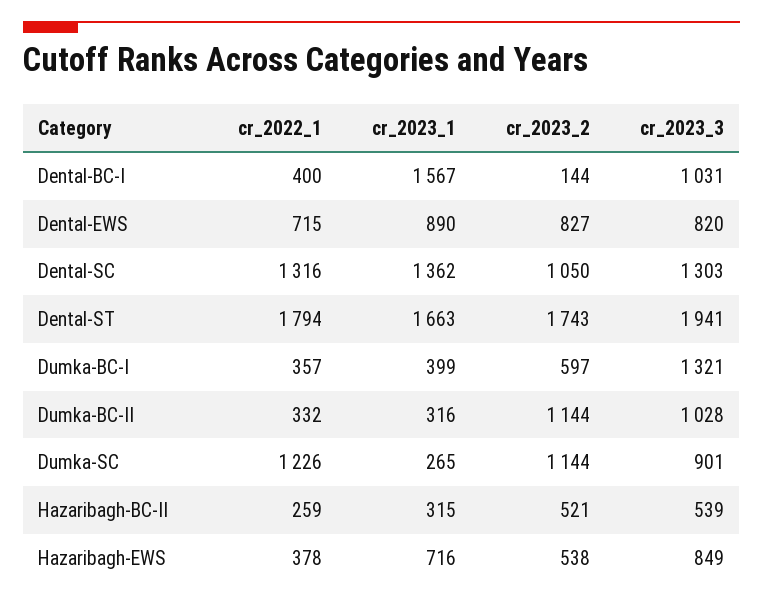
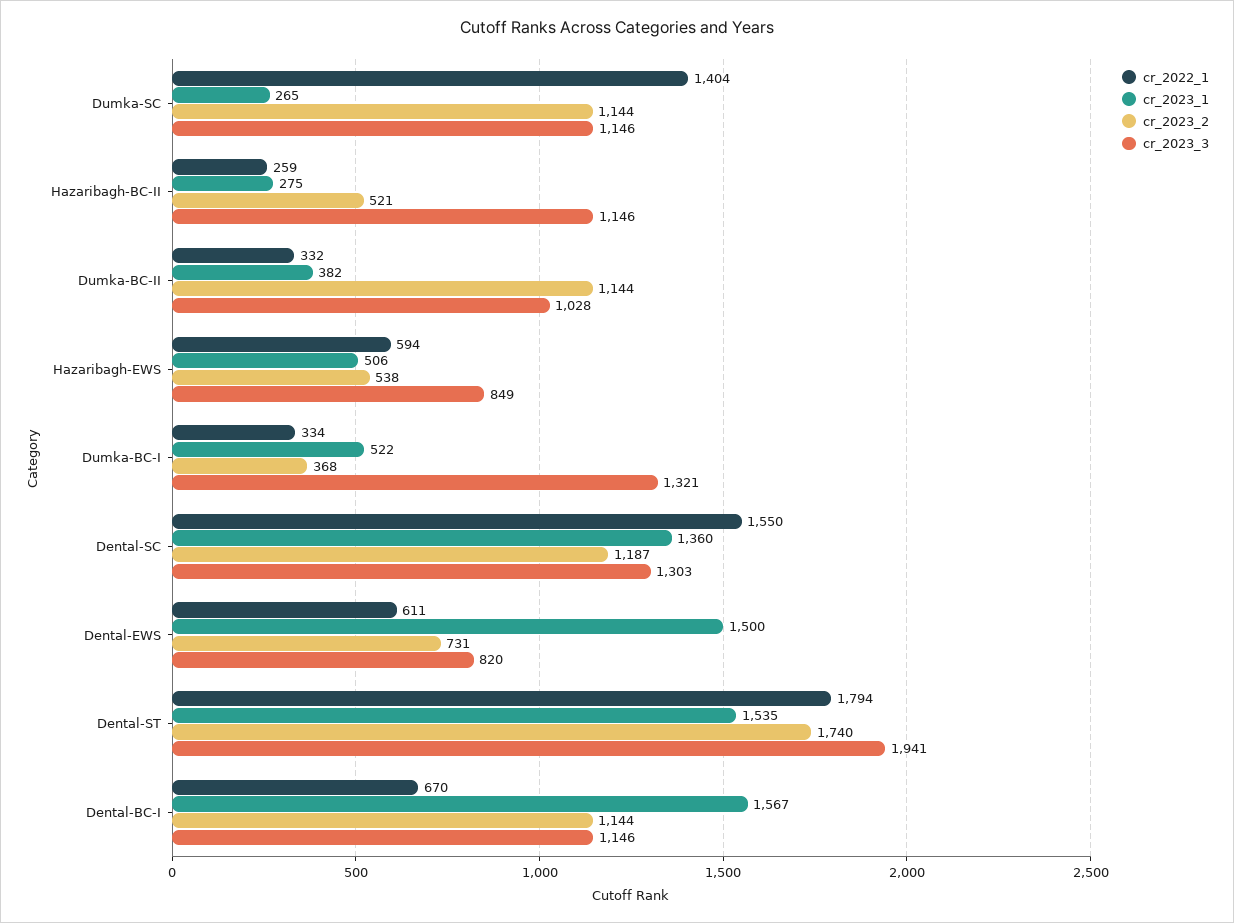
  {
    "cr_2022_1": {
-     "Dental-BC-I": 400,
+     "Dental-BC-I": 670,
-     "Dental-EWS": 715,
+     "Dental-EWS": 611,
-     "Dental-SC": 1316,
+     "Dental-SC": 1550,
      "Dental-ST": 1794,
-     "Dumka-BC-I": 357,
+     "Dumka-BC-I": 334,
      "Dumka-BC-II": 332,
-     "Dumka-SC": 1226,
+     "Dumka-SC": 1404,
      "Hazaribagh-BC-II": 259,
-     "Hazaribagh-EWS": 378
+     "Hazaribagh-EWS": 594
    },
    "cr_2023_1": {
      "Dental-BC-I": 1567,
-     "Dental-EWS": 890,
+     "Dental-EWS": 1500,
-     "Dental-SC": 1362,
+     "Dental-SC": 1360,
-     "Dental-ST": 1663,
+     "Dental-ST": 1535,
-     "Dumka-BC-I": 399,
+     "Dumka-BC-I": 522,
-     "Dumka-BC-II": 316,
+     "Dumka-BC-II": 382,
      "Dumka-SC": 265,
-     "Hazaribagh-BC-II": 315,
+     "Hazaribagh-BC-II": 275,
-     "Hazaribagh-EWS": 716
+     "Hazaribagh-EWS": 506
    },
    "cr_2023_2": {
-     "Dental-BC-I": 144,
+     "Dental-BC-I": 1144,
-     "Dental-EWS": 827,
+     "Dental-EWS": 731,
-     "Dental-SC": 1050,
+     "Dental-SC": 1187,
-     "Dental-ST": 1743,
+     "Dental-ST": 1740,
-     "Dumka-BC-I": 597,
+     "Dumka-BC-I": 368,
      "Dumka-BC-II": 1144,
      "Dumka-SC": 1144,
      "Hazaribagh-BC-II": 521,
      "Hazaribagh-EWS": 538
    },
    "cr_2023_3": {
-     "Dental-BC-I": 1031,
+     "Dental-BC-I": 1146,
      "Dental-EWS": 820,
      "Dental-SC": 1303,
      "Dental-ST": 1941,
      "Dumka-BC-I": 1321,
      "Dumka-BC-II": 1028,
-     "Dumka-SC": 901,
+     "Dumka-SC": 1146,
-     "Hazaribagh-BC-II": 539,
+     "Hazaribagh-BC-II": 1146,
      "Hazaribagh-EWS": 849
    }
  }

